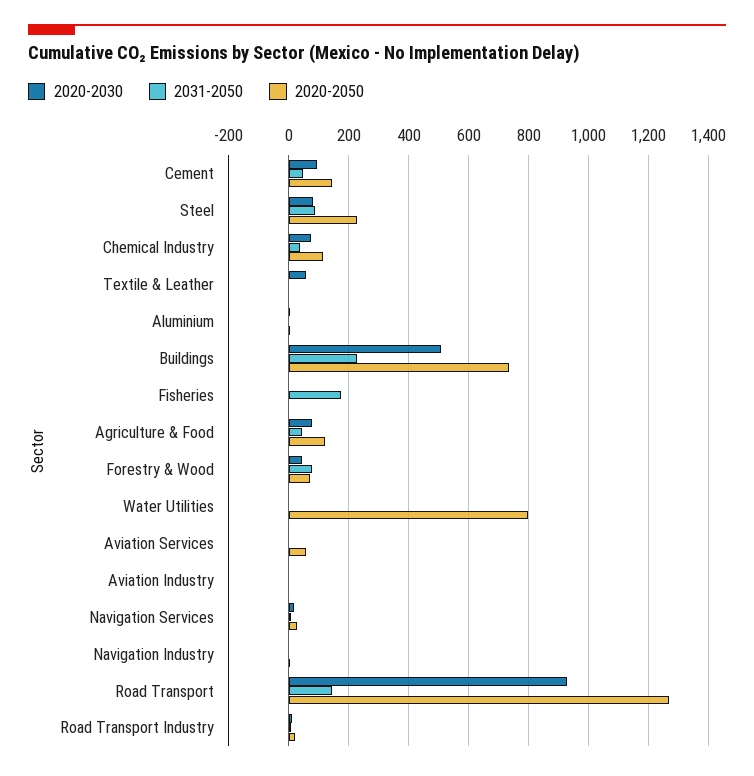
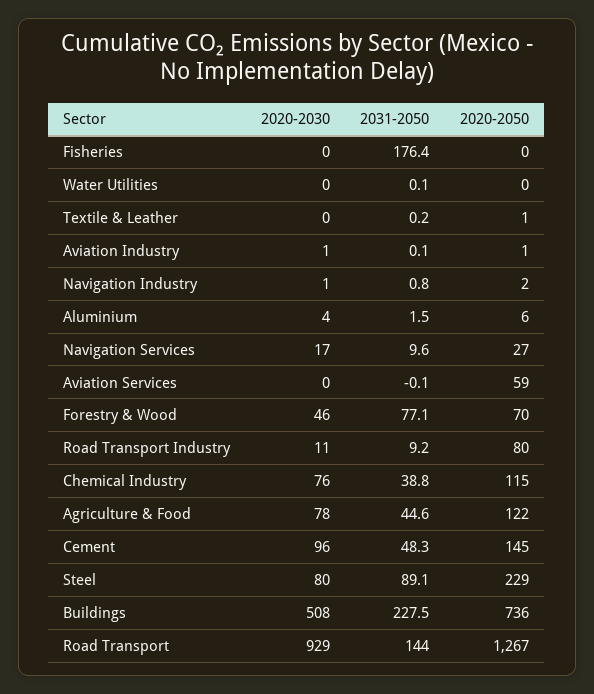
  {
    "2020-2030": {
      "Cement": 96,
      "Steel": 80,
      "Chemical Industry": 76,
-     "Textile & Leather": 60,
+     "Textile & Leather": 0,
      "Aluminium": 4,
      "Buildings": 508,
      "Fisheries": 0,
      "Agriculture & Food": 78,
      "Forestry & Wood": 46,
      "Water Utilities": 0,
      "Aviation Services": 0,
      "Aviation Industry": 1,
      "Navigation Services": 17,
      "Navigation Industry": 1,
      "Road Transport": 929,
      "Road Transport Industry": 11
    },
    "2031-2050": {
      "Cement": 48.3,
      "Steel": 89.1,
      "Chemical Industry": 38.8,
      "Textile & Leather": 0.2,
      "Aluminium": 1.5,
      "Buildings": 227.5,
      "Fisheries": 176.4,
      "Agriculture & Food": 44.6,
      "Forestry & Wood": 77.1,
      "Water Utilities": 0.1,
      "Aviation Services": -0.1,
      "Aviation Industry": 0.1,
      "Navigation Services": 9.6,
      "Navigation Industry": 0.8,
      "Road Transport": 144,
      "Road Transport Industry": 9.2
    },
    "2020-2050": {
      "Cement": 145,
      "Steel": 229,
      "Chemical Industry": 115,
      "Textile & Leather": 1,
      "Aluminium": 6,
      "Buildings": 736,
      "Fisheries": 0,
      "Agriculture & Food": 122,
      "Forestry & Wood": 70,
-     "Water Utilities": 800,
+     "Water Utilities": 0,
      "Aviation Services": 59,
      "Aviation Industry": 1,
      "Navigation Services": 27,
      "Navigation Industry": 2,
      "Road Transport": 1267,
-     "Road Transport Industry": 20
+     "Road Transport Industry": 80
    }
  }

